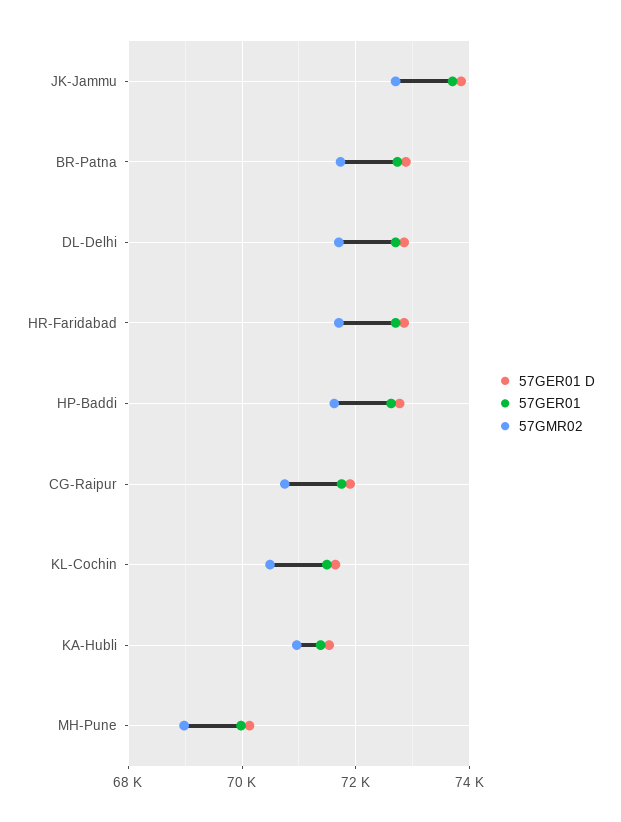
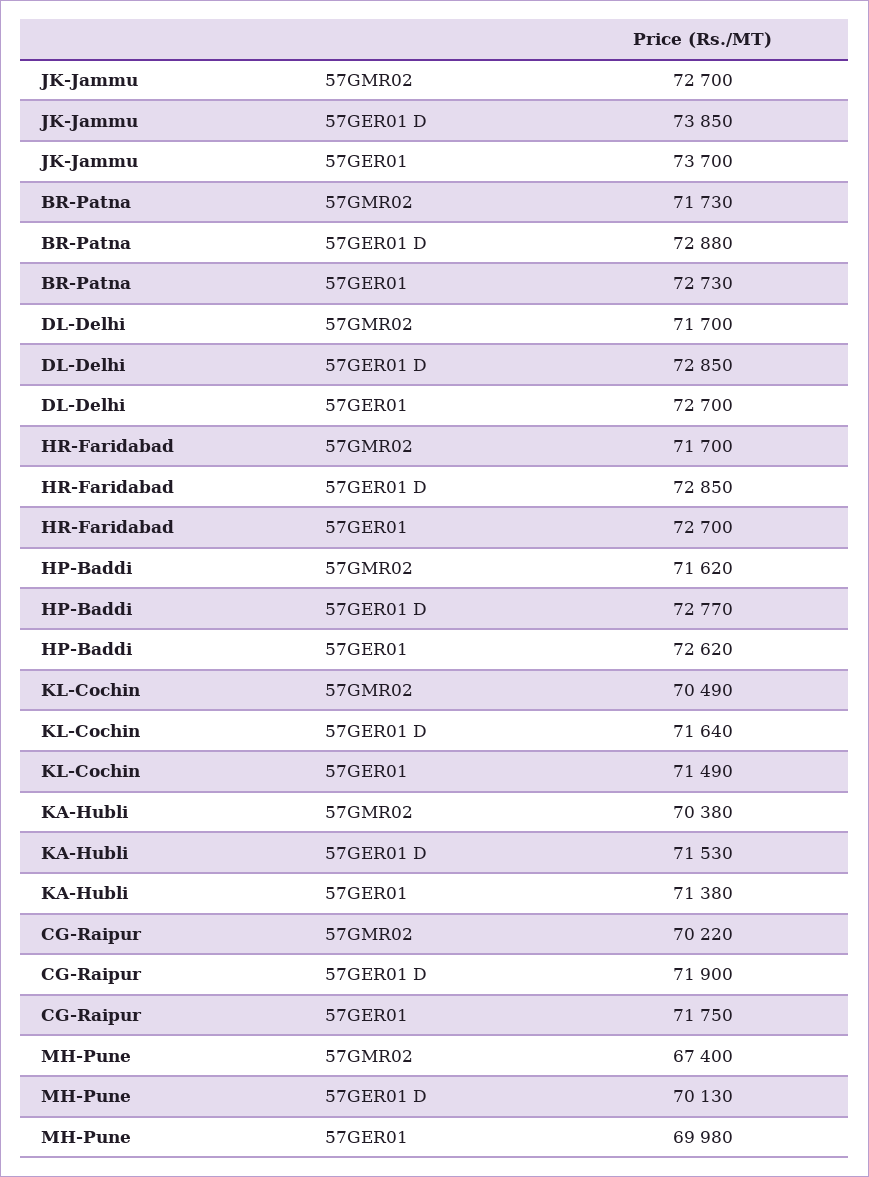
  {
    "57GER01 D": {
      "JK-Jammu": 73850,
      "BR-Patna": 72880,
      "DL-Delhi": 72850,
      "HR-Faridabad": 72850,
      "HP-Baddi": 72770,
      "CG-Raipur": 71900,
      "KL-Cochin": 71640,
      "KA-Hubli": 71530,
      "MH-Pune": 70130
    },
    "57GER01": {
      "JK-Jammu": 73700,
      "BR-Patna": 72730,
      "DL-Delhi": 72700,
      "HR-Faridabad": 72700,
      "HP-Baddi": 72620,
      "CG-Raipur": 71750,
      "KL-Cochin": 71490,
      "KA-Hubli": 71380,
      "MH-Pune": 69980
    },
    "57GMR02": {
      "JK-Jammu": 72700,
      "BR-Patna": 71730,
      "DL-Delhi": 71700,
      "HR-Faridabad": 71700,
      "HP-Baddi": 71620,
-     "CG-Raipur": 70800,
+     "CG-Raipur": 70220,
      "KL-Cochin": 70490,
-     "KA-Hubli": 71000,
+     "KA-Hubli": 70380,
-     "MH-Pune": 69000
+     "MH-Pune": 67400
    }
  }

